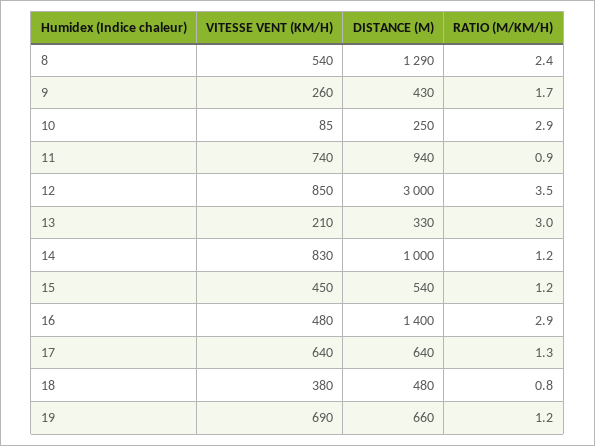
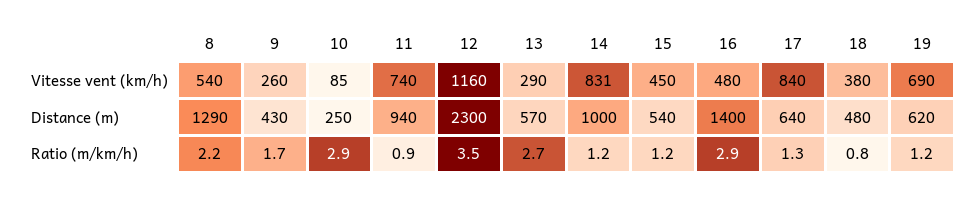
  {
    "VITESSE VENT (KM/H)": {
      "8": 540,
      "9": 260,
      "10": 85,
      "11": 740,
-     "12": 850,
+     "12": 1160,
-     "13": 210,
+     "13": 290,
-     "14": 830,
+     "14": 831,
      "15": 450,
      "16": 480,
-     "17": 640,
+     "17": 840,
      "18": 380,
      "19": 690
    },
    "DISTANCE (M)": {
      "8": 1290,
      "9": 430,
      "10": 250,
      "11": 940,
-     "12": 3000,
+     "12": 2300,
-     "13": 330,
+     "13": 570,
      "14": 1000,
      "15": 540,
      "16": 1400,
      "17": 640,
      "18": 480,
-     "19": 660
+     "19": 620
    },
    "RATIO (M/KM/H)": {
-     "8": 2.4,
+     "8": 2.2,
      "9": 1.7,
      "10": 2.9,
      "11": 0.9,
      "12": 3.5,
-     "13": 3,
+     "13": 2.7,
      "14": 1.2,
      "15": 1.2,
      "16": 2.9,
      "17": 1.3,
      "18": 0.8,
      "19": 1.2
    }
  }

